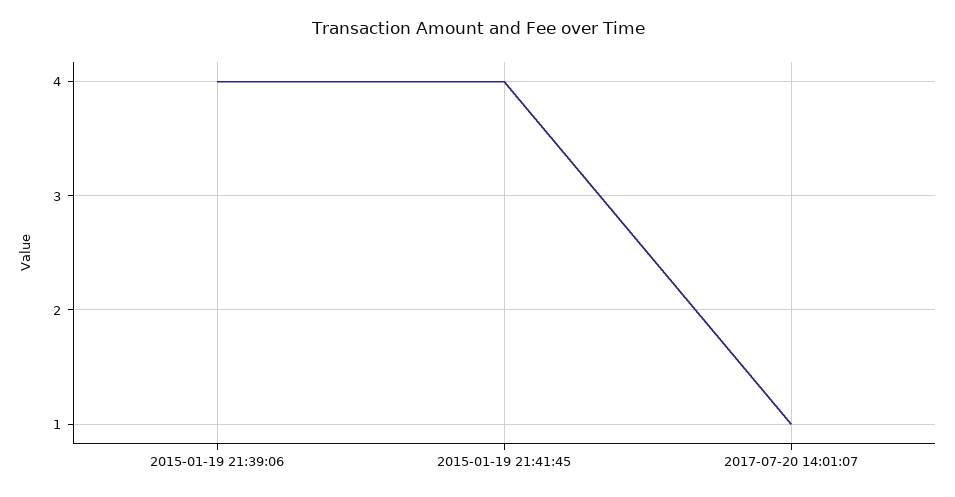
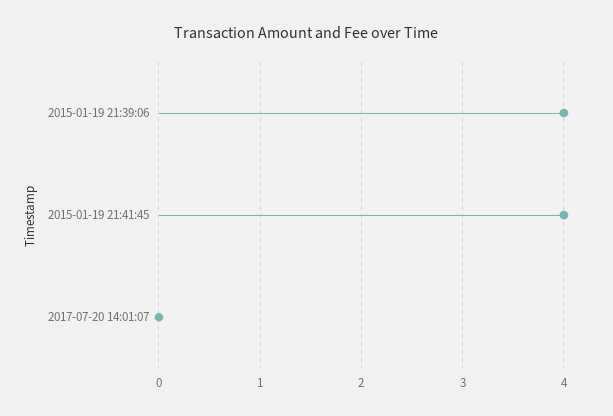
  {
    "2015-01-19 21:39:06": 4,
    "2015-01-19 21:41:45": 4,
-   "2017-07-20 14:01:07": 1
+   "2017-07-20 14:01:07": 0
  }

